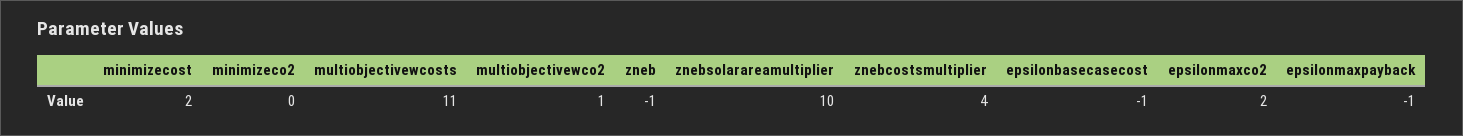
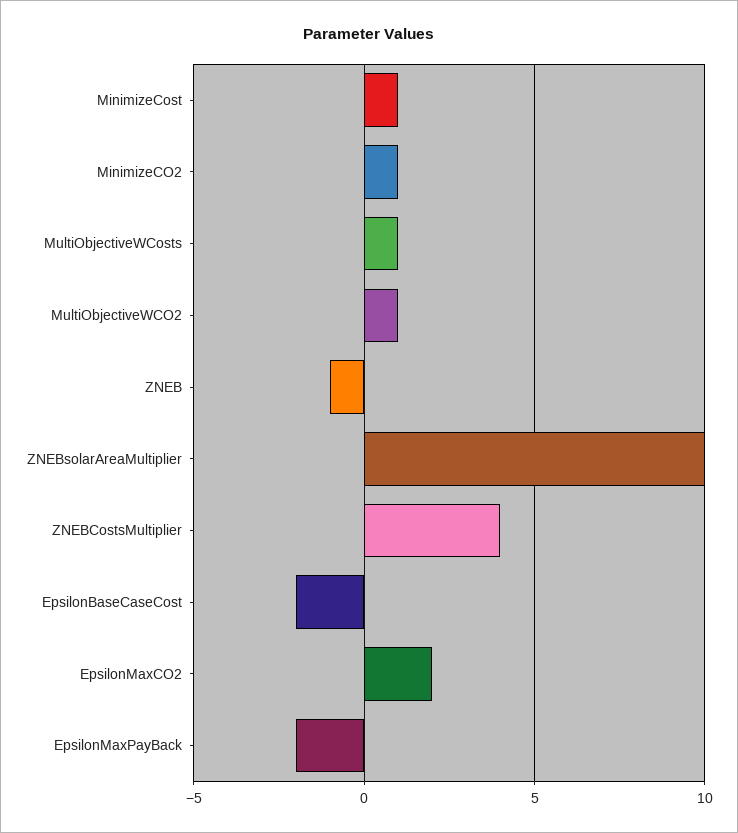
  {
-   "minimizecost": 2,
+   "minimizecost": 1,
-   "minimizeco2": 0,
+   "minimizeco2": 1,
-   "multiobjectivewcosts": 11,
+   "multiobjectivewcosts": 1,
    "multiobjectivewco2": 1,
    "zneb": -1,
    "znebsolarareamultiplier": 10,
    "znebcostsmultiplier": 4,
-   "epsilonbasecasecost": -1,
+   "epsilonbasecasecost": -2,
    "epsilonmaxco2": 2,
-   "epsilonmaxpayback": -1
+   "epsilonmaxpayback": -2
  }

